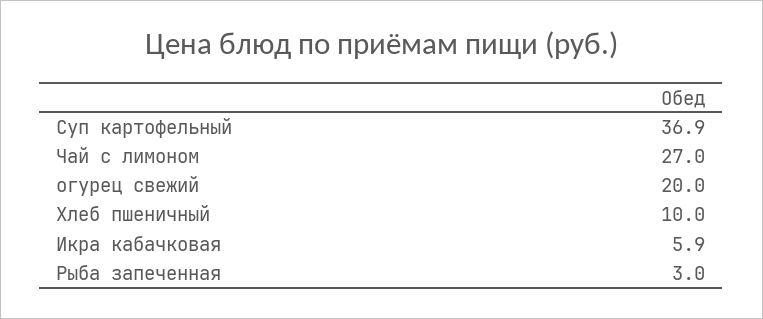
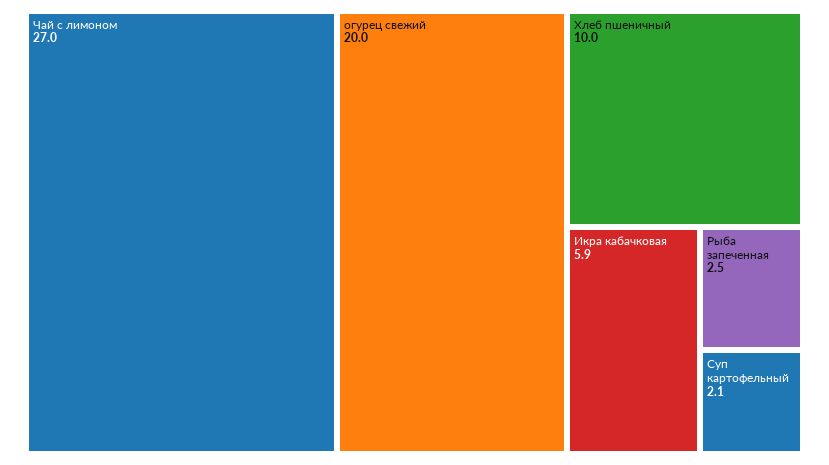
  {
-   "Суп картофельный": 36.9,
+   "Суп картофельный": 2.1,
    "Чай с лимоном": 27,
    "огурец свежий": 20,
    "Хлеб пшеничный": 10,
    "Икра кабачковая": 5.9,
-   "Рыба запеченная": 3
+   "Рыба запеченная": 2.5
  }

